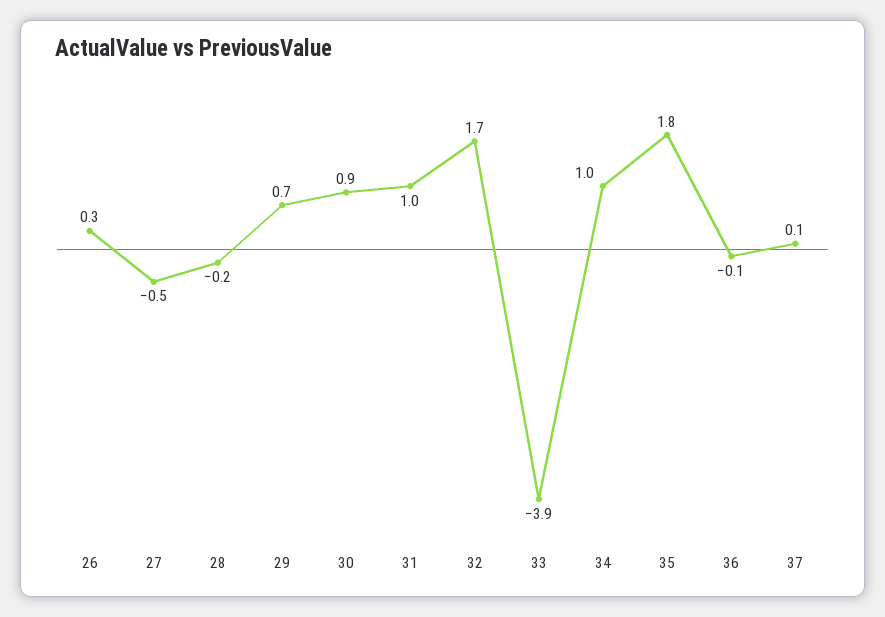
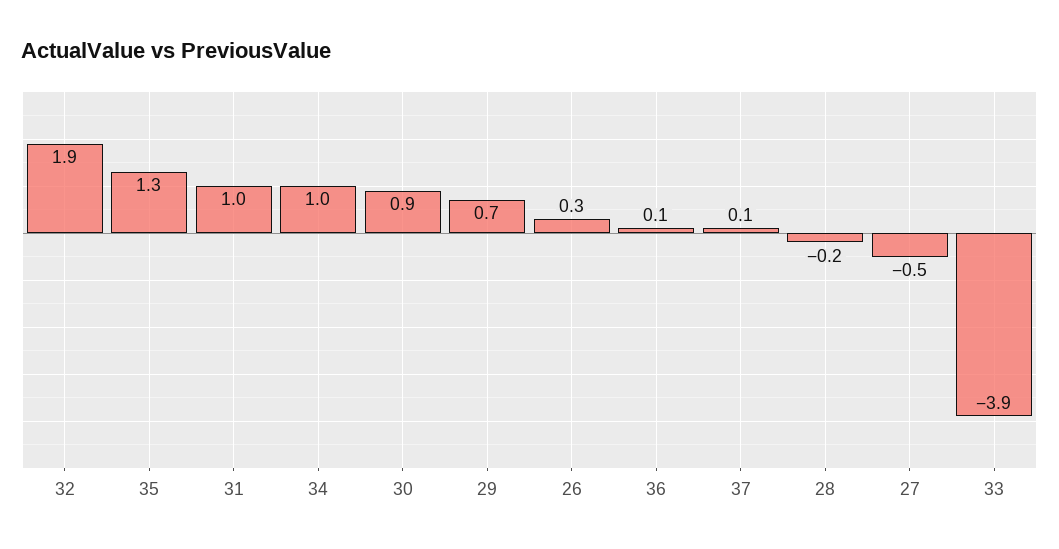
  {
    "26": 0.3,
    "27": -0.5,
    "28": -0.2,
    "29": 0.7,
    "30": 0.9,
    "31": 1,
-   "32": 1.7,
+   "32": 1.9,
    "33": -3.9,
    "34": 1,
-   "35": 1.8,
+   "35": 1.3,
-   "36": -0.1,
+   "36": 0.1,
    "37": 0.1
  }

